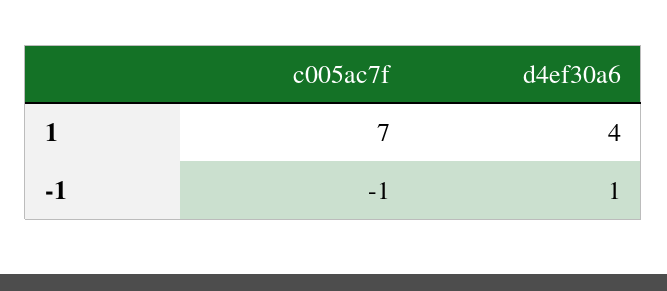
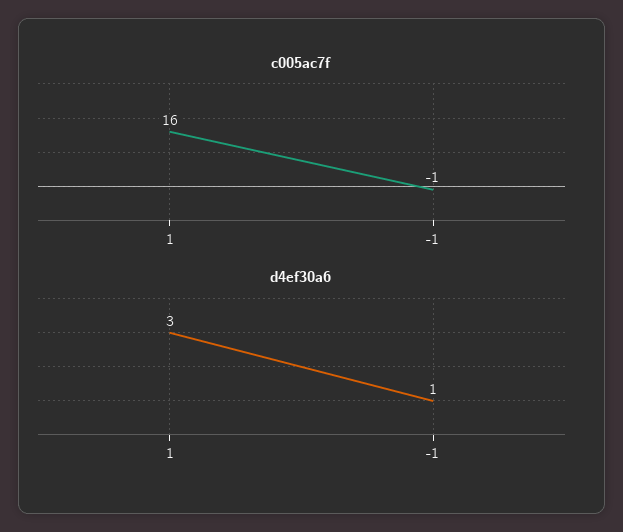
  {
    "c005ac7f": {
-     "1": 7,
+     "1": 16,
      "-1": -1
    },
    "d4ef30a6": {
-     "1": 4,
+     "1": 3,
      "-1": 1
    }
  }

